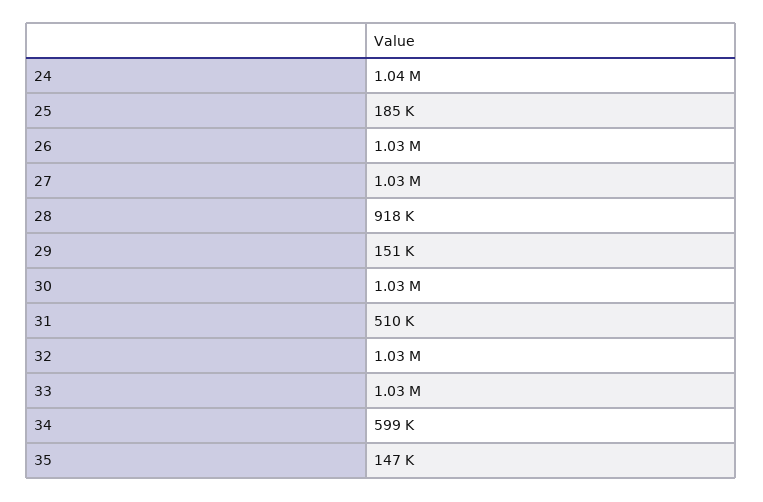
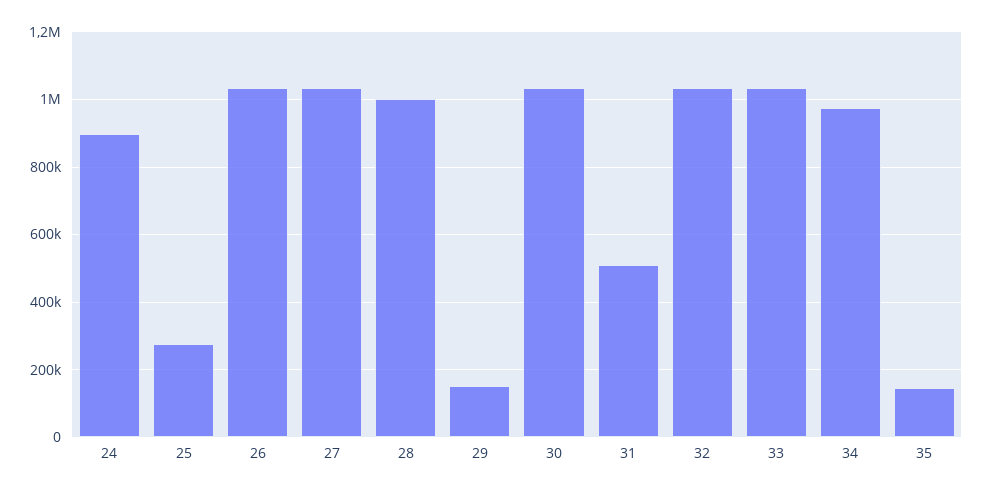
  {
-   "24": 1040000,
+   "24": 900000,
-   "25": 185000,
+   "25": 280000,
    "26": 1030000,
    "27": 1030000,
-   "28": 918000,
+   "28": 1000000,
    "29": 151000,
    "30": 1030000,
    "31": 510000,
    "32": 1030000,
    "33": 1030000,
-   "34": 599000,
+   "34": 980000,
    "35": 147000
  }

